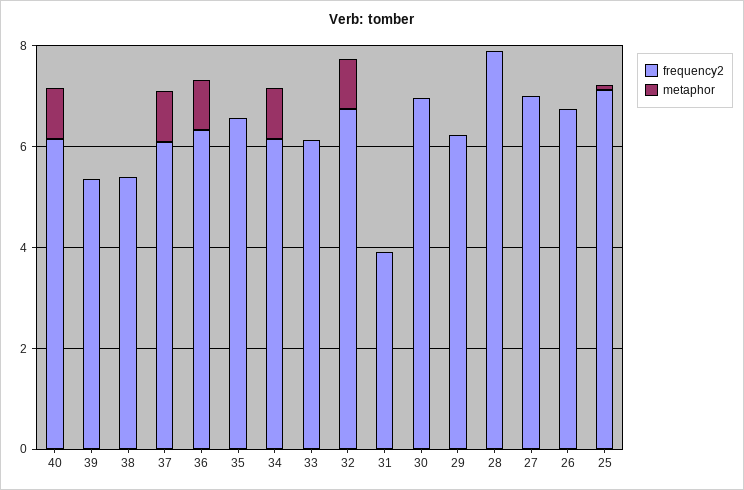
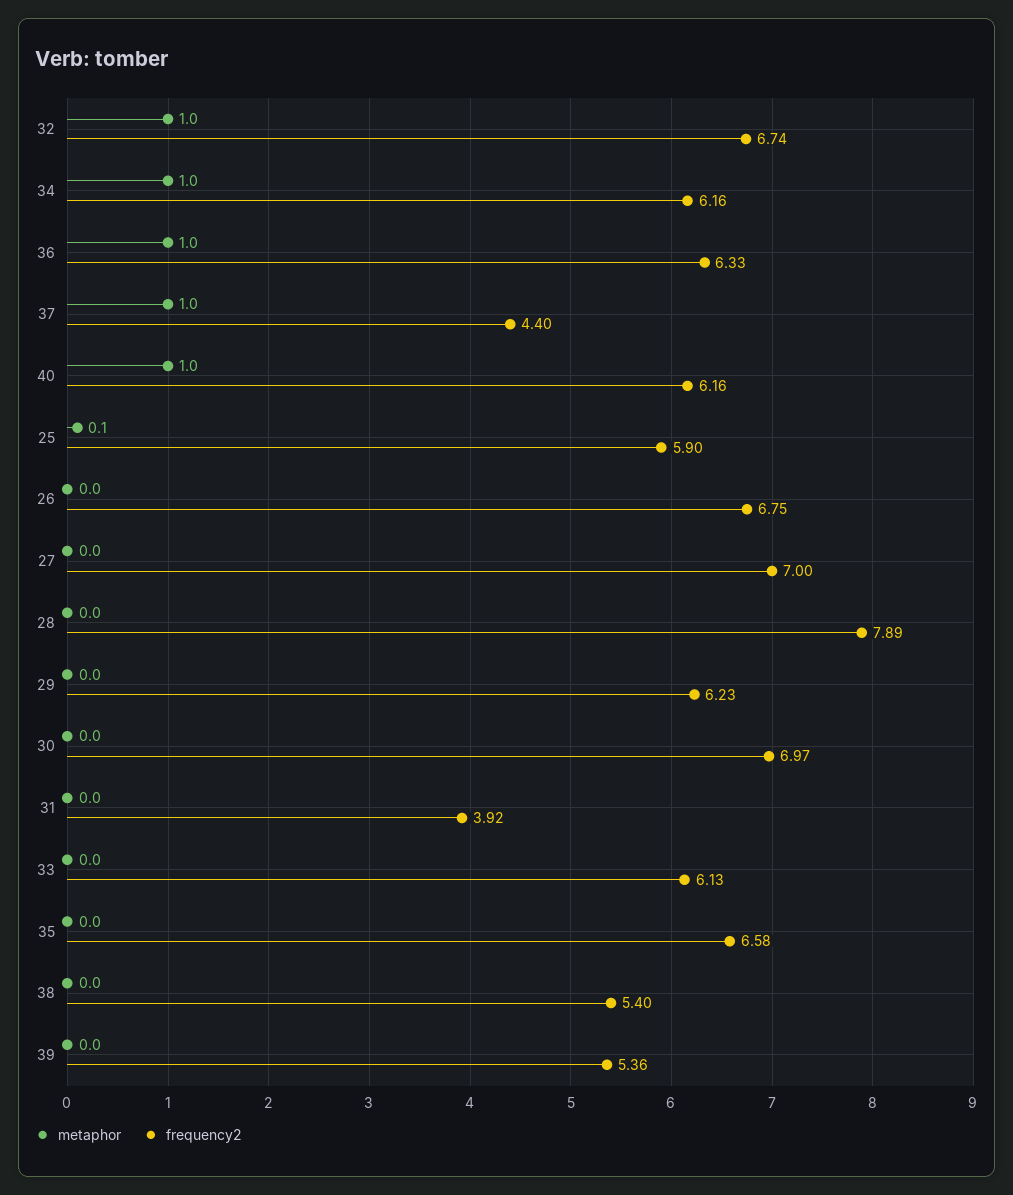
  {
    "frequency2": {
      "40": 6.16,
      "39": 5.36,
      "38": 5.4,
-     "37": 6,
+     "37": 4.4,
      "36": 6.33,
      "35": 6.58,
      "34": 6.16,
      "33": 6.13,
      "32": 6.74,
      "31": 3.92,
      "30": 6.97,
      "29": 6.23,
      "28": 7.89,
      "27": 7,
      "26": 6.75,
-     "25": 7
+     "25": 5.9
    },
    "metaphor": {
      "40": 1,
      "39": 0,
      "38": 0,
      "37": 1,
      "36": 1,
      "35": 0,
      "34": 1,
      "33": 0,
      "32": 1,
      "31": 0,
      "30": 0,
      "29": 0,
      "28": 0,
      "27": 0,
      "26": 0,
      "25": 0.1
    }
  }

